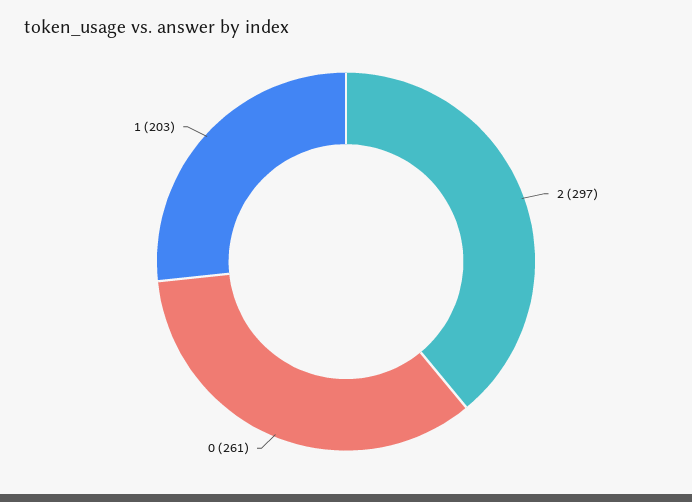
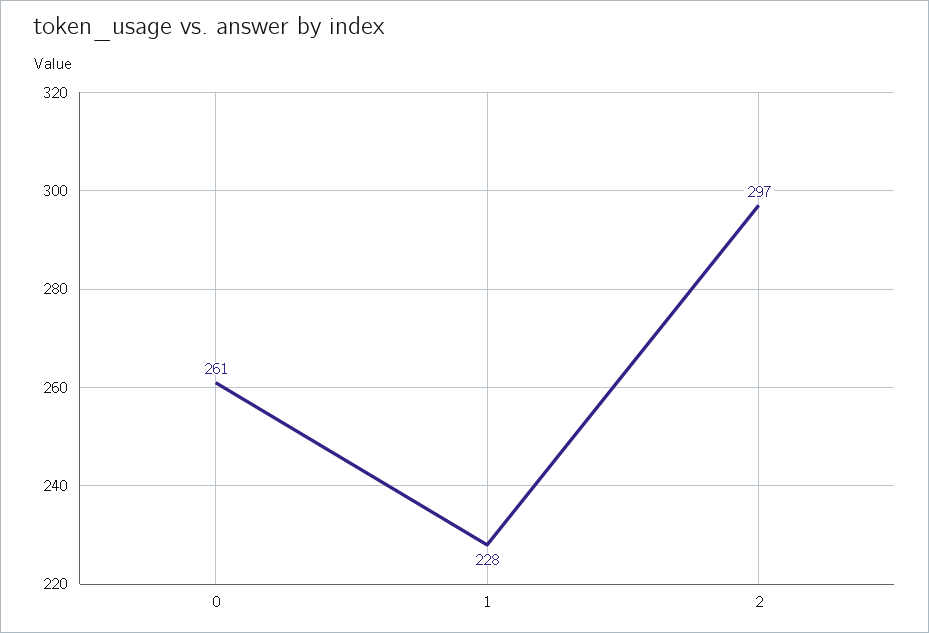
  {
    "2": 297,
    "0": 261,
-   "1": 203
+   "1": 228
  }

